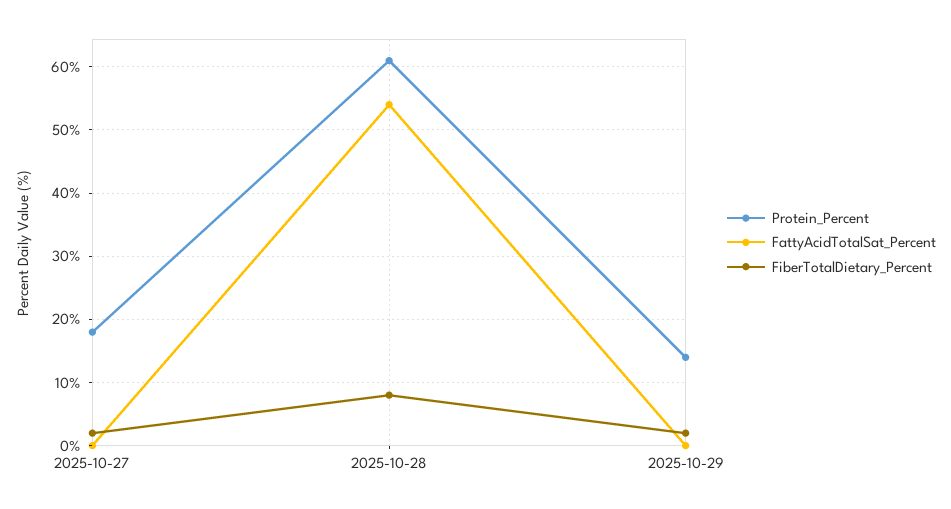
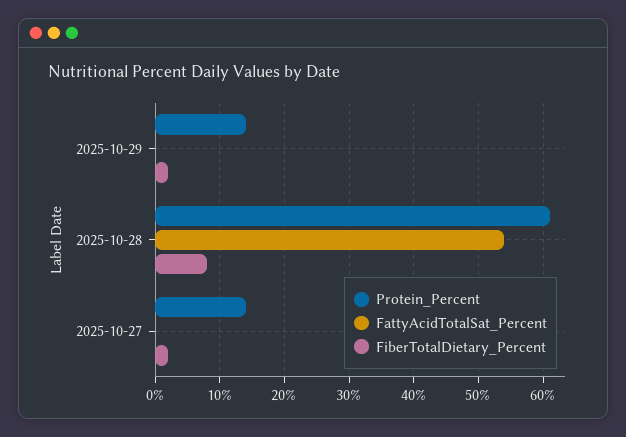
  {
    "Protein_Percent": {
-     "2025-10-27": 18,
+     "2025-10-27": 14,
      "2025-10-28": 61,
      "2025-10-29": 14
    },
    "FattyAcidTotalSat_Percent": {
      "2025-10-27": 0,
      "2025-10-28": 54,
      "2025-10-29": 0
    },
    "FiberTotalDietary_Percent": {
      "2025-10-27": 2,
      "2025-10-28": 8,
      "2025-10-29": 2
    }
  }

